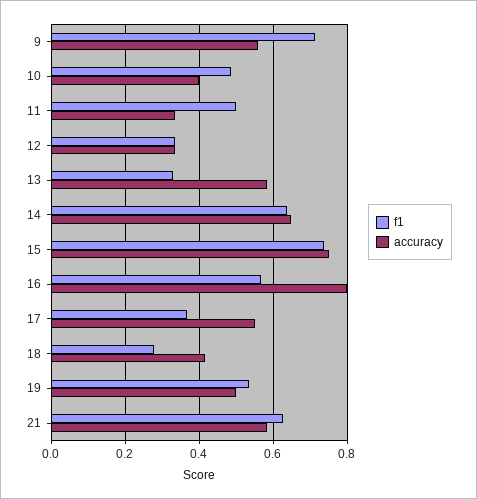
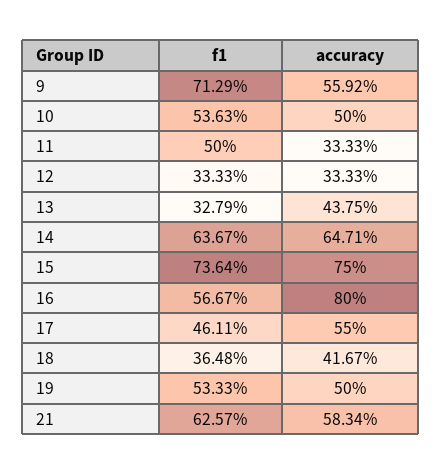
  {
    "f1": {
      "9": 0.7129,
-     "10": 0.48,
+     "10": 0.5363,
      "11": 0.5,
      "12": 0.3333,
      "13": 0.3279,
      "14": 0.6367,
      "15": 0.7364,
      "16": 0.5667,
-     "17": 0.36,
+     "17": 0.4611,
-     "18": 0.28,
+     "18": 0.3648,
      "19": 0.5333,
      "21": 0.6257
    },
    "accuracy": {
      "9": 0.5592,
-     "10": 0.4,
+     "10": 0.5,
      "11": 0.3333,
      "12": 0.3333,
-     "13": 0.58,
+     "13": 0.4375,
      "14": 0.6471,
      "15": 0.75,
      "16": 0.8,
      "17": 0.55,
      "18": 0.4167,
      "19": 0.5,
      "21": 0.5834
    }
  }

